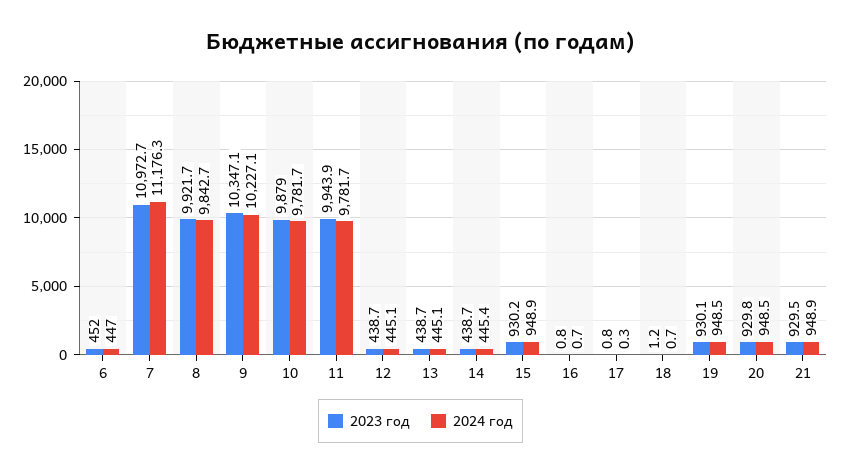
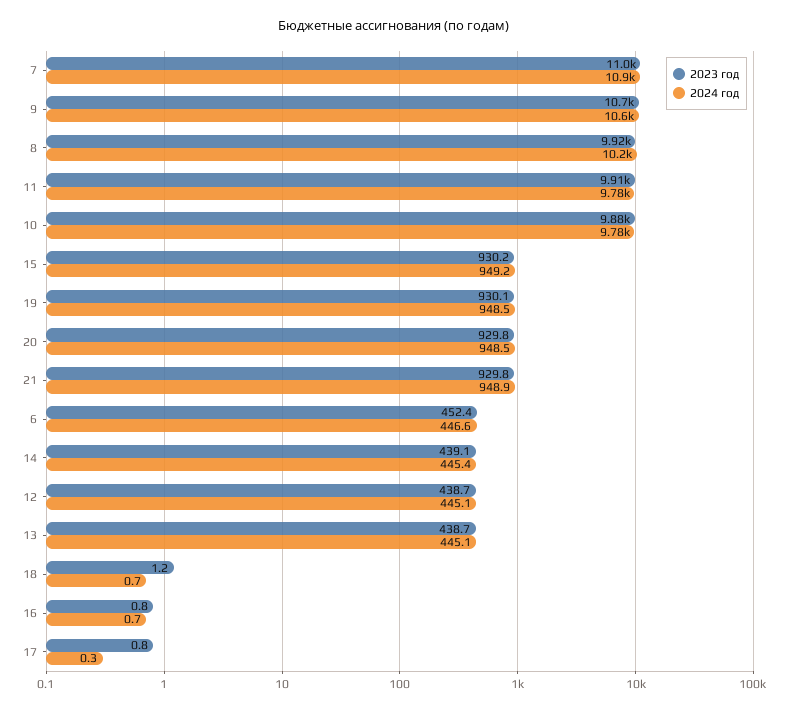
  {
    "2023 год": {
-     "6": 452,
+     "6": 452.4,
      "7": 10972.7,
      "8": 9921.7,
-     "9": 10347.1,
+     "9": 10700,
      "10": 9879,
-     "11": 9943.9,
+     "11": 9910,
      "12": 438.7,
      "13": 438.7,
-     "14": 438.7,
+     "14": 439.1,
      "15": 930.2,
      "16": 0.8,
      "17": 0.8,
      "18": 1.2,
      "19": 930.1,
      "20": 929.8,
-     "21": 929.5
+     "21": 929.8
    },
    "2024 год": {
-     "6": 447,
+     "6": 446.6,
-     "7": 11176.3,
+     "7": 10900,
-     "8": 9842.7,
+     "8": 10200,
-     "9": 10227.1,
+     "9": 10600,
      "10": 9781.7,
      "11": 9781.7,
      "12": 445.1,
      "13": 445.1,
      "14": 445.4,
-     "15": 948.9,
+     "15": 949.2,
      "16": 0.7,
      "17": 0.3,
      "18": 0.7,
      "19": 948.5,
      "20": 948.5,
      "21": 948.9
    }
  }

